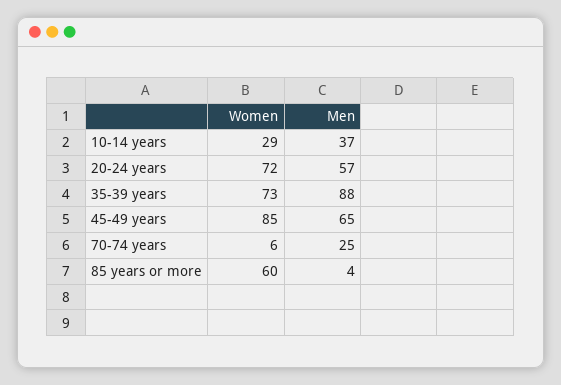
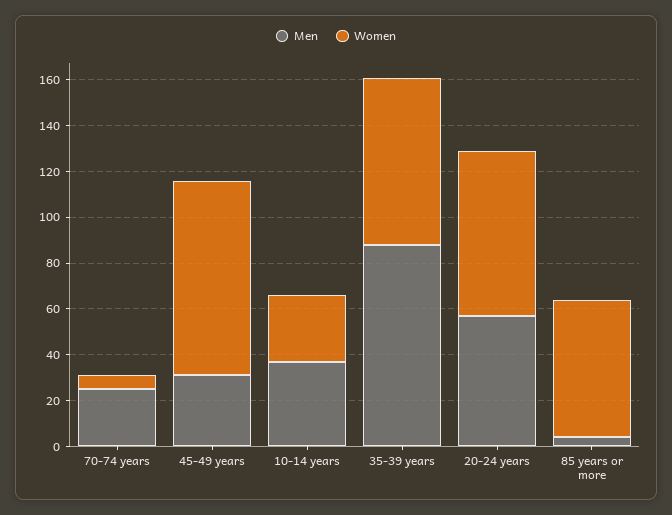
  {
    "Women": {
      "10-14 years": 29,
      "20-24 years": 72,
      "35-39 years": 73,
      "45-49 years": 85,
      "70-74 years": 6,
      "85 years or more": 60
    },
    "Men": {
      "10-14 years": 37,
      "20-24 years": 57,
      "35-39 years": 88,
-     "45-49 years": 65,
+     "45-49 years": 30,
      "70-74 years": 25,
      "85 years or more": 4
    }
  }

